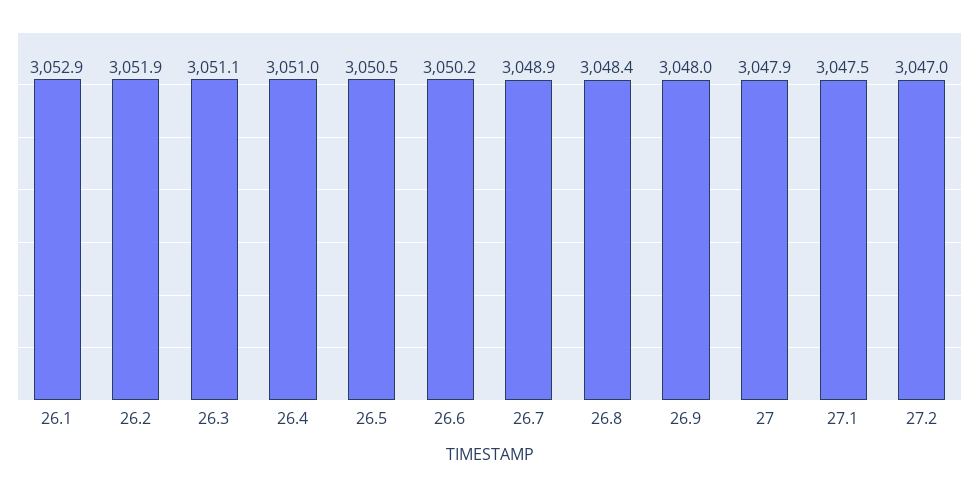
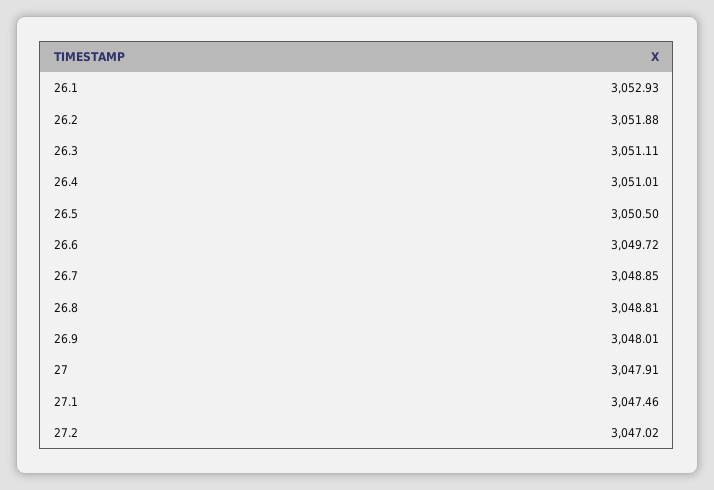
  {
    "26.1": 3052.93,
    "26.2": 3051.88,
    "26.3": 3051.11,
    "26.4": 3051.01,
    "26.5": 3050.5,
-   "26.6": 3050.2,
+   "26.6": 3049.72,
    "26.7": 3048.85,
-   "26.8": 3048.4,
+   "26.8": 3048.81,
    "26.9": 3048.01,
    "27": 3047.91,
    "27.1": 3047.46,
    "27.2": 3047.02
  }

